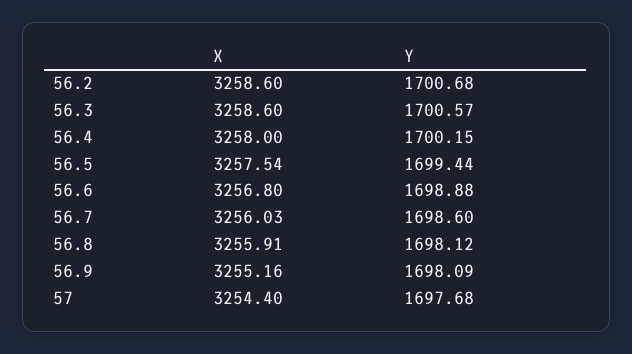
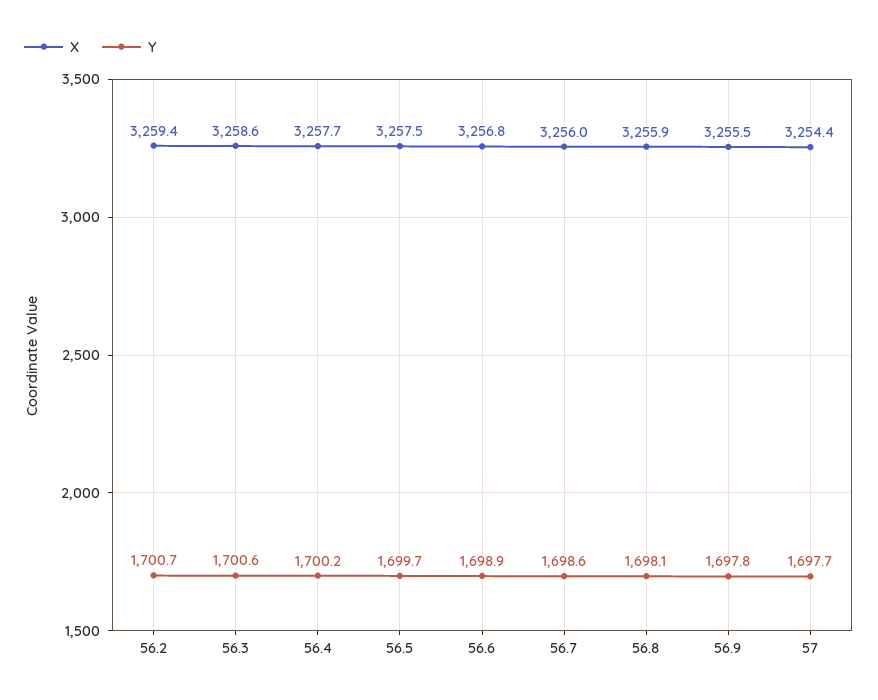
  {
    "X": {
-     "56.2": 3258.6,
+     "56.2": 3259.4,
      "56.3": 3258.6,
-     "56.4": 3258,
+     "56.4": 3257.7,
      "56.5": 3257.54,
      "56.6": 3256.8,
      "56.7": 3256.03,
      "56.8": 3255.91,
-     "56.9": 3255.16,
+     "56.9": 3255.5,
      "57": 3254.4
    },
    "Y": {
      "56.2": 1700.68,
      "56.3": 1700.57,
      "56.4": 1700.15,
-     "56.5": 1699.44,
+     "56.5": 1699.7,
      "56.6": 1698.88,
      "56.7": 1698.6,
      "56.8": 1698.12,
-     "56.9": 1698.09,
+     "56.9": 1697.8,
      "57": 1697.68
    }
  }

